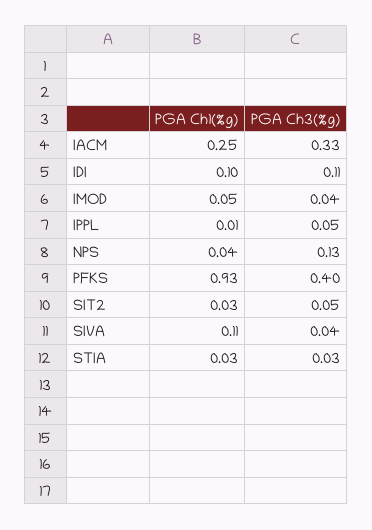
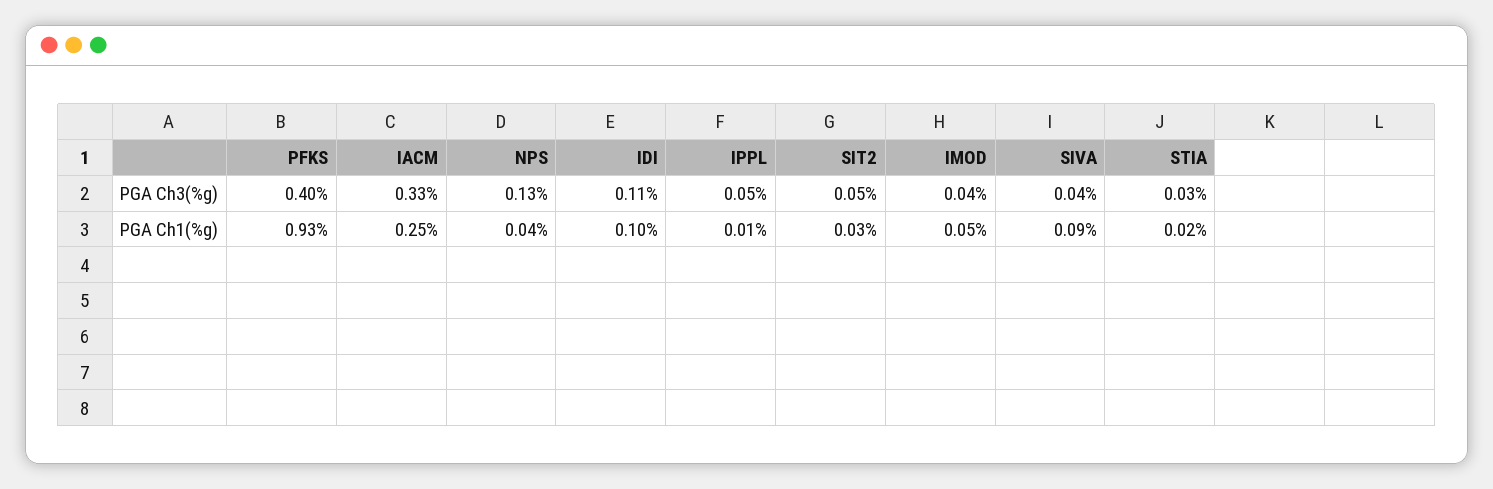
  {
    "PGA Ch1(%g)": {
      "IACM": 0.25,
      "IDI": 0.1,
      "IMOD": 0.05,
      "IPPL": 0.01,
      "NPS": 0.04,
      "PFKS": 0.93,
      "SIT2": 0.03,
-     "SIVA": 0.11,
+     "SIVA": 0.09,
-     "STIA": 0.03
+     "STIA": 0.02
    },
    "PGA Ch3(%g)": {
      "IACM": 0.33,
      "IDI": 0.11,
      "IMOD": 0.04,
      "IPPL": 0.05,
      "NPS": 0.13,
      "PFKS": 0.4,
      "SIT2": 0.05,
      "SIVA": 0.04,
      "STIA": 0.03
    }
  }

